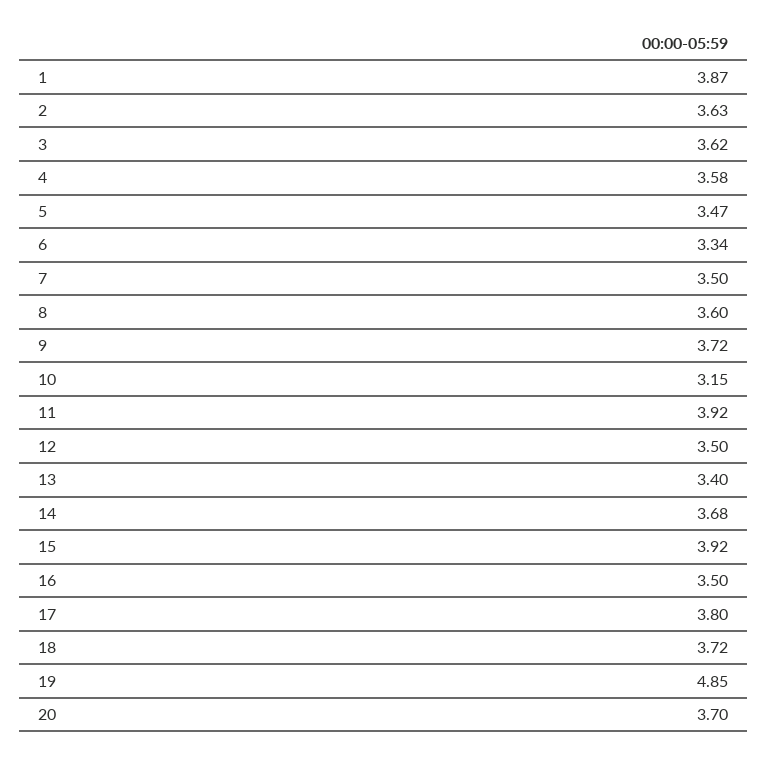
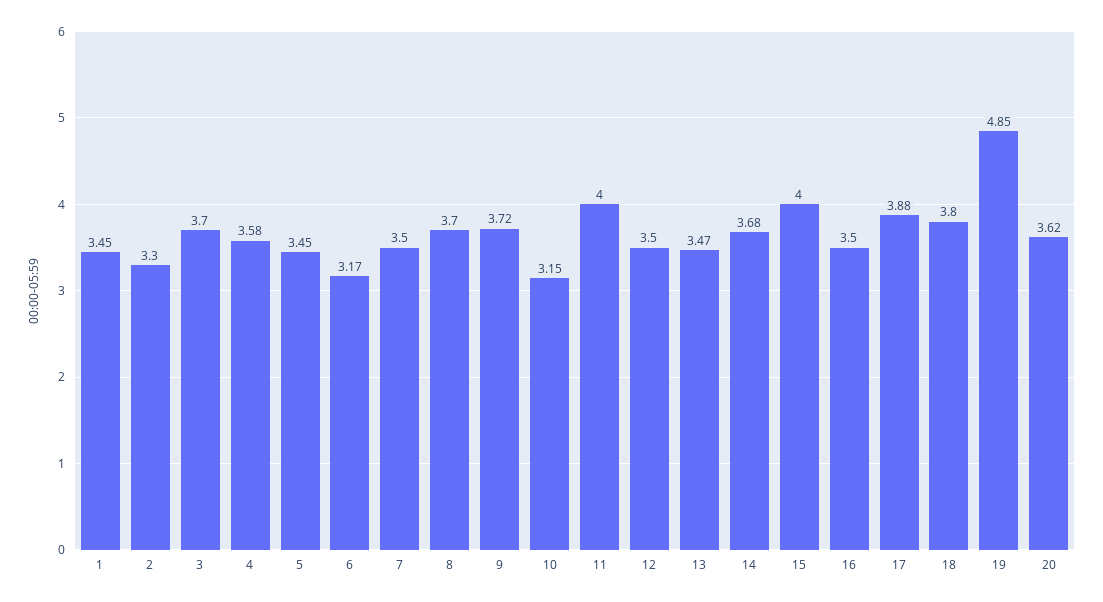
  {
-   "1": 3.87,
+   "1": 3.45,
-   "2": 3.63,
+   "2": 3.3,
-   "3": 3.62,
+   "3": 3.7,
    "4": 3.58,
-   "5": 3.47,
+   "5": 3.45,
-   "6": 3.34,
+   "6": 3.17,
    "7": 3.5,
-   "8": 3.6,
+   "8": 3.7,
    "9": 3.72,
    "10": 3.15,
-   "11": 3.92,
+   "11": 4,
    "12": 3.5,
-   "13": 3.4,
+   "13": 3.47,
    "14": 3.68,
-   "15": 3.92,
+   "15": 4,
    "16": 3.5,
-   "17": 3.8,
+   "17": 3.88,
-   "18": 3.72,
+   "18": 3.8,
    "19": 4.85,
-   "20": 3.7
+   "20": 3.62
  }

